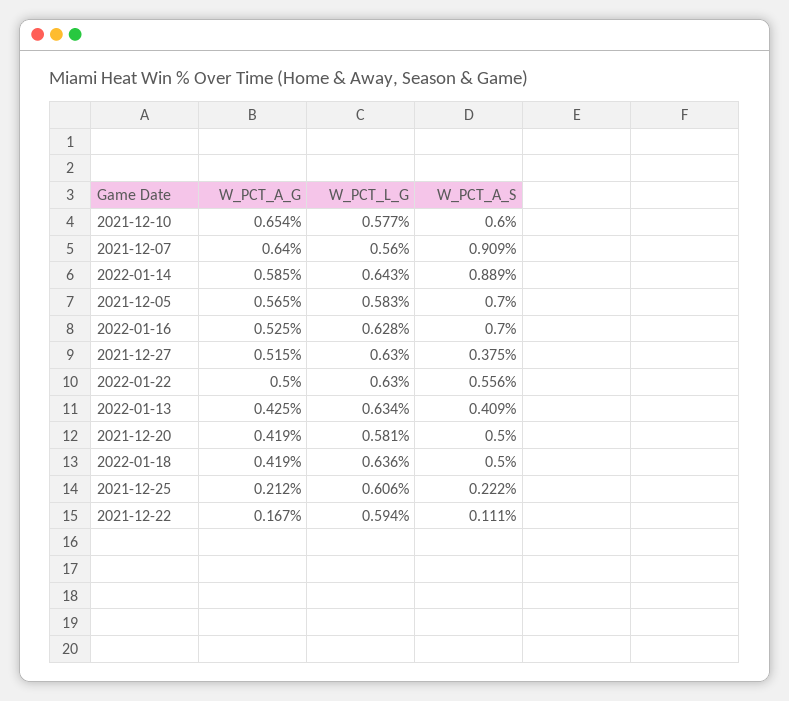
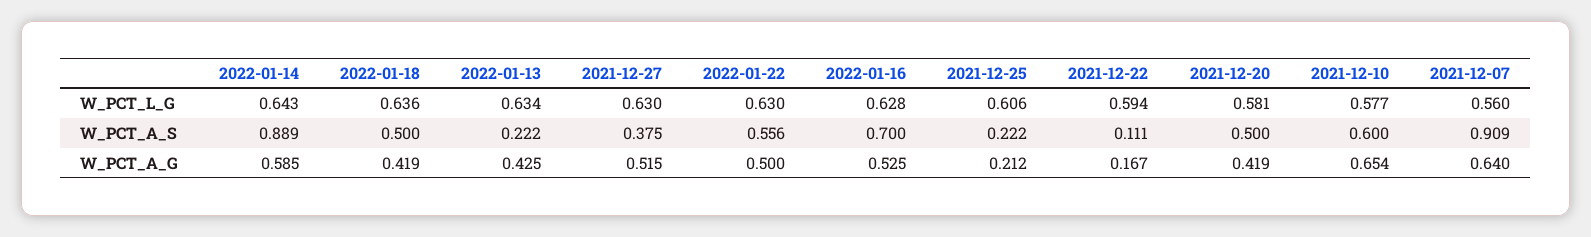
  {
    "W_PCT_A_G": {
      "2021-12-10": 0.654,
      "2021-12-07": 0.64,
      "2022-01-14": 0.585,
-     "2021-12-05": 0.565,
      "2022-01-16": 0.525,
      "2021-12-27": 0.515,
      "2022-01-22": 0.5,
      "2022-01-13": 0.425,
      "2021-12-20": 0.419,
      "2022-01-18": 0.419,
      "2021-12-25": 0.212,
      "2021-12-22": 0.167
    },
    "W_PCT_L_G": {
      "2021-12-10": 0.577,
      "2021-12-07": 0.56,
      "2022-01-14": 0.643,
-     "2021-12-05": 0.583,
      "2022-01-16": 0.628,
      "2021-12-27": 0.63,
      "2022-01-22": 0.63,
      "2022-01-13": 0.634,
      "2021-12-20": 0.581,
      "2022-01-18": 0.636,
      "2021-12-25": 0.606,
      "2021-12-22": 0.594
    },
    "W_PCT_A_S": {
      "2021-12-10": 0.6,
      "2021-12-07": 0.909,
      "2022-01-14": 0.889,
-     "2021-12-05": 0.7,
      "2022-01-16": 0.7,
      "2021-12-27": 0.375,
      "2022-01-22": 0.556,
-     "2022-01-13": 0.409,
+     "2022-01-13": 0.222,
      "2021-12-20": 0.5,
      "2022-01-18": 0.5,
      "2021-12-25": 0.222,
      "2021-12-22": 0.111
    }
  }

